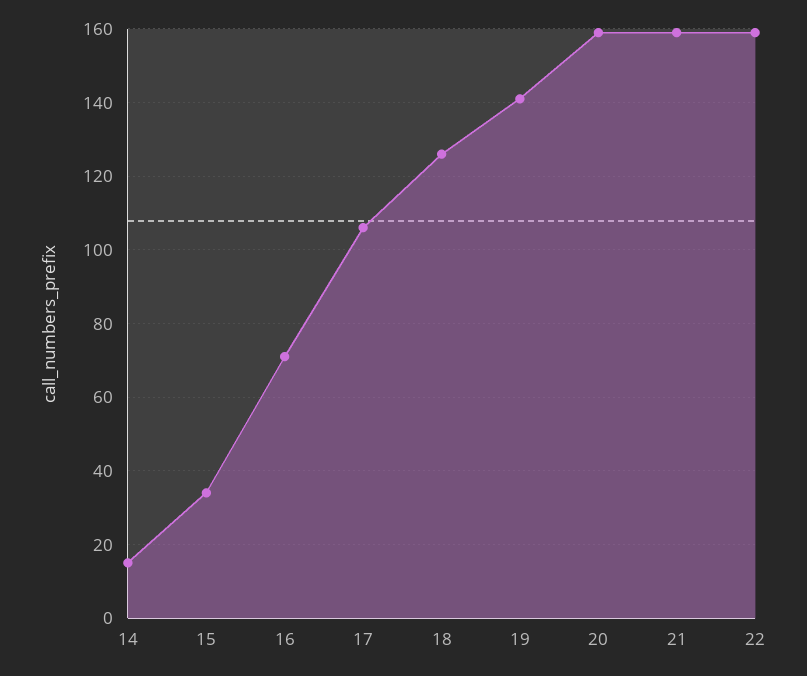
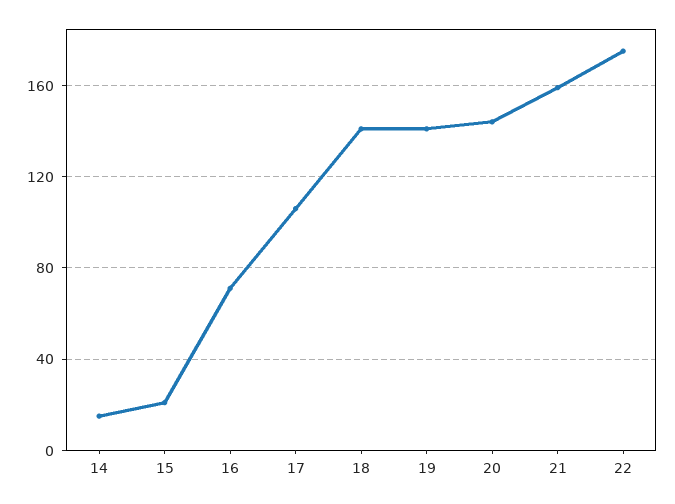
  {
    "14": 15,
-   "15": 35,
+   "15": 20,
    "16": 70,
    "17": 105,
-   "18": 125,
+   "18": 140,
    "19": 140,
-   "20": 160,
+   "20": 145,
    "21": 160,
-   "22": 160
+   "22": 175
  }

